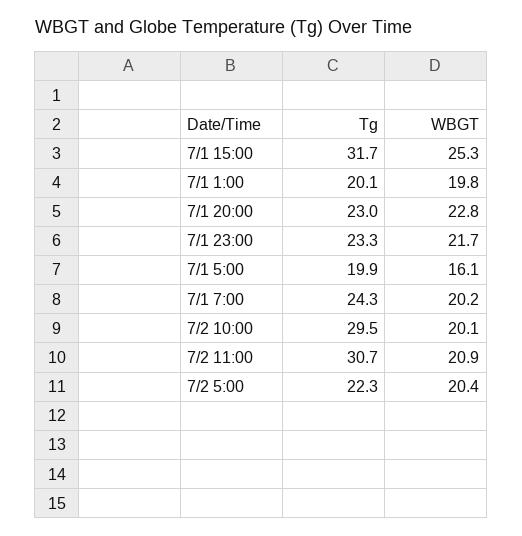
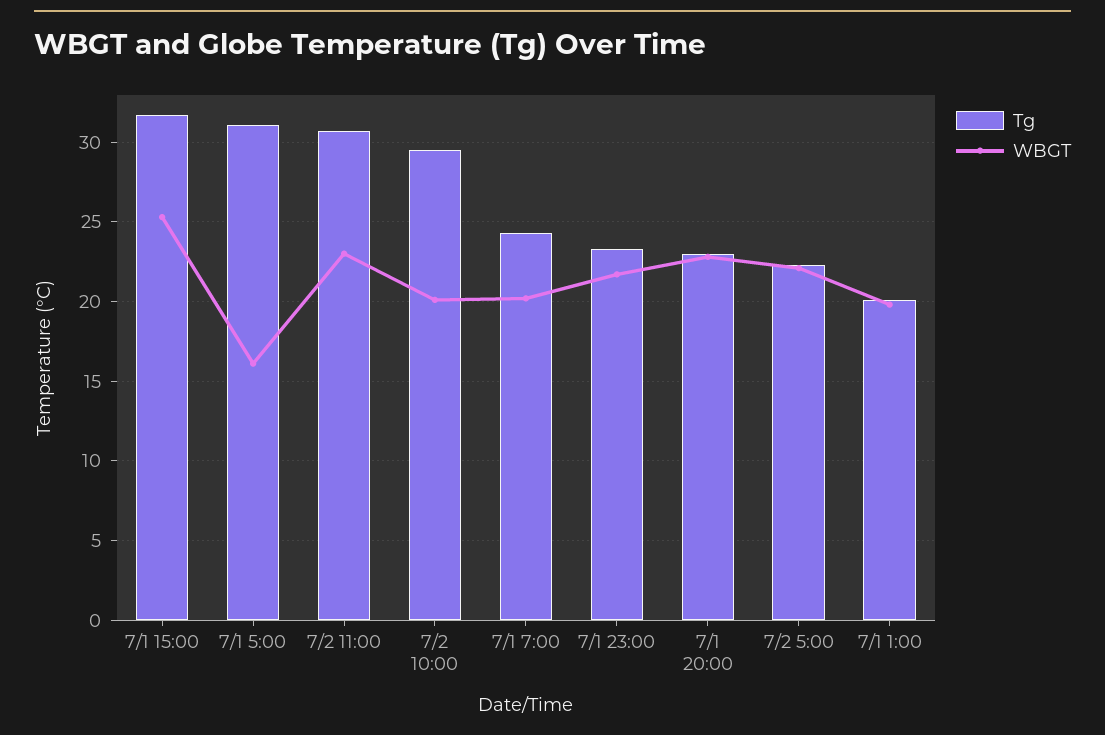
  {
    "Tg": {
      "7/1 15:00": 31.7,
      "7/1 1:00": 20.1,
      "7/1 20:00": 23,
      "7/1 23:00": 23.3,
-     "7/1 5:00": 19.9,
+     "7/1 5:00": 31,
      "7/1 7:00": 24.3,
      "7/2 10:00": 29.5,
      "7/2 11:00": 30.7,
      "7/2 5:00": 22.3
    },
    "WBGT": {
      "7/1 15:00": 25.3,
      "7/1 1:00": 19.8,
      "7/1 20:00": 22.8,
      "7/1 23:00": 21.7,
      "7/1 5:00": 16.1,
      "7/1 7:00": 20.2,
      "7/2 10:00": 20.1,
-     "7/2 11:00": 20.9,
+     "7/2 11:00": 23,
-     "7/2 5:00": 20.4
+     "7/2 5:00": 22
    }
  }

